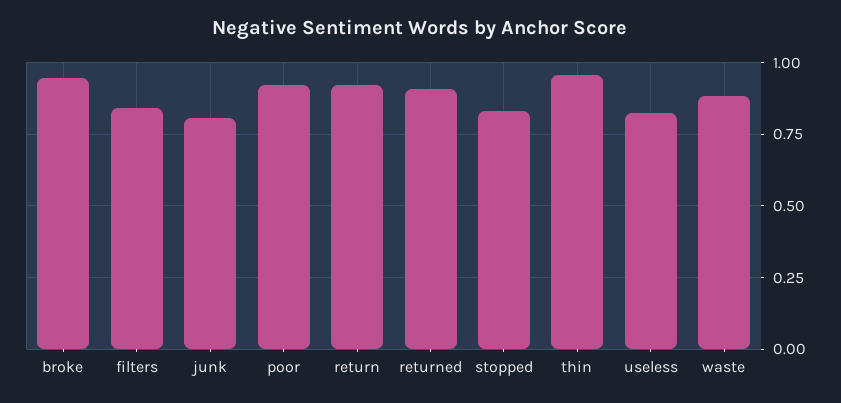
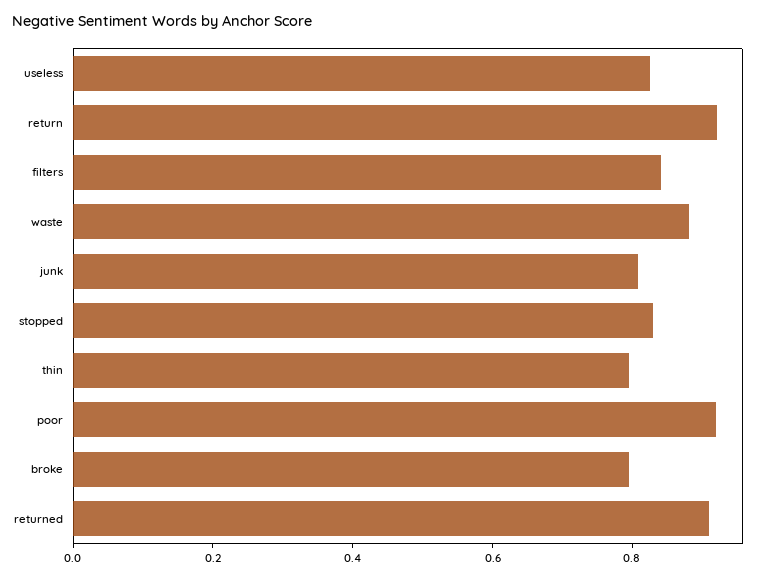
  {
-   "broke": 0.95,
+   "broke": 0.8,
    "filters": 0.85,
    "junk": 0.8,
    "poor": 0.925,
    "return": 0.925,
    "returned": 0.9,
    "stopped": 0.825,
-   "thin": 0.95,
+   "thin": 0.8,
    "useless": 0.825,
    "waste": 0.875
  }

